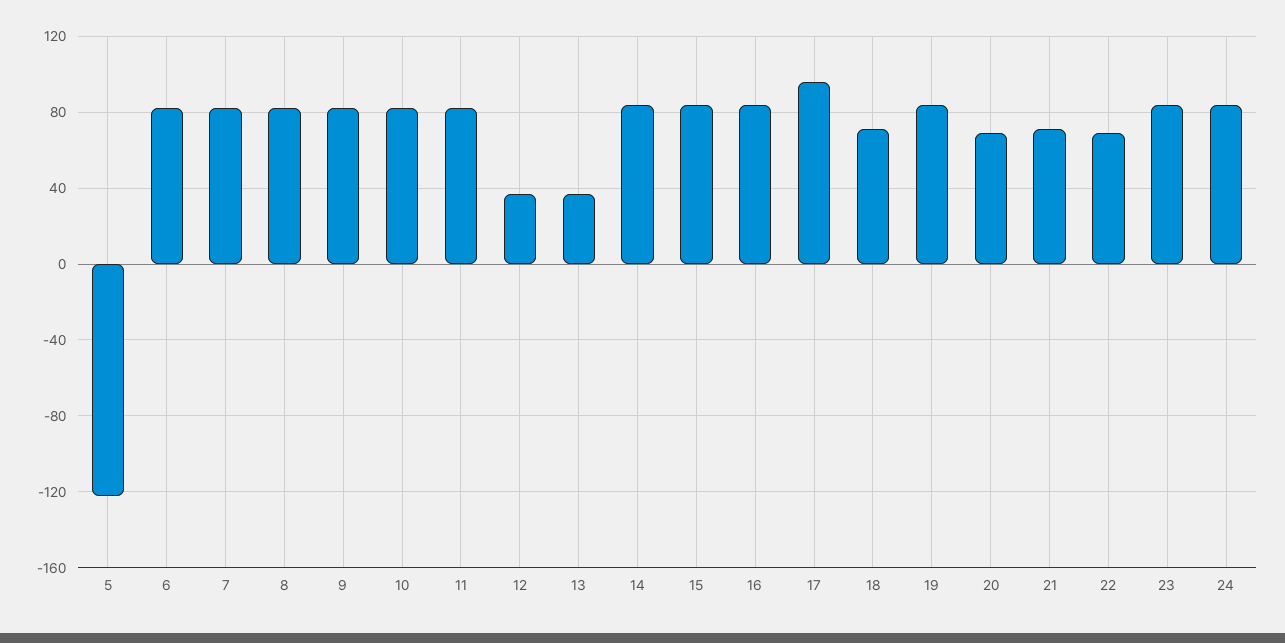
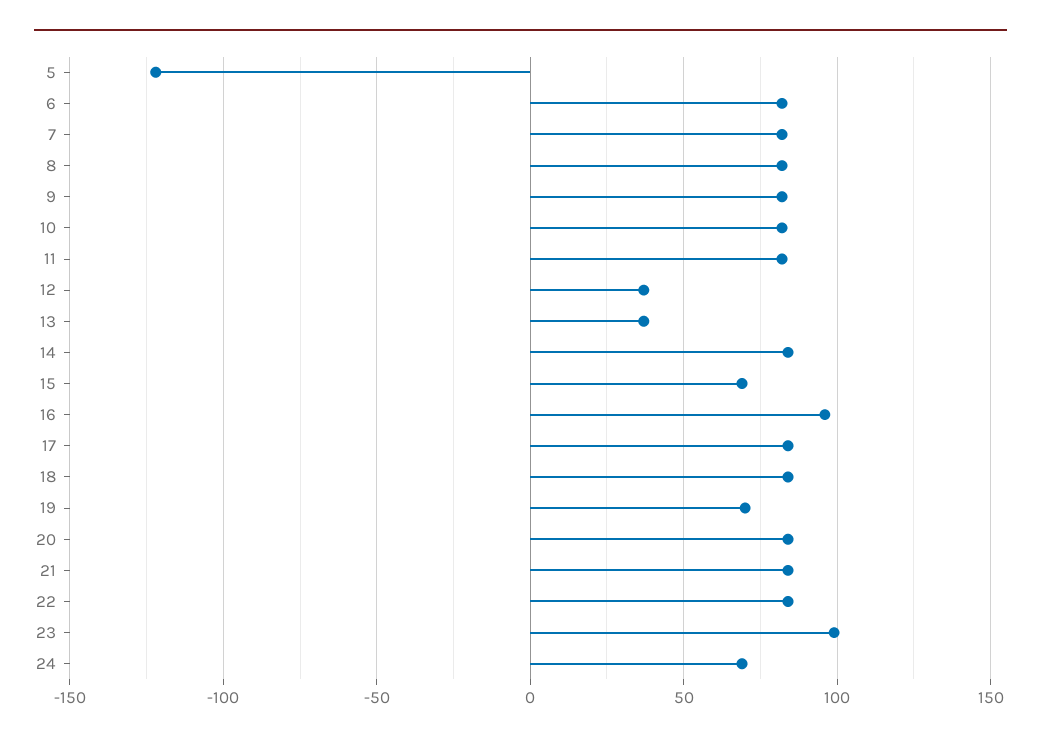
  {
    "5": -120,
    "6": 80,
    "7": 80,
    "8": 80,
    "9": 80,
    "10": 80,
    "11": 80,
    "12": 35,
    "13": 35,
    "14": 85,
-   "15": 85,
+   "15": 70,
-   "16": 85,
+   "16": 95,
-   "17": 95,
+   "17": 85,
-   "18": 70,
+   "18": 85,
-   "19": 85,
+   "19": 70,
-   "20": 70,
+   "20": 85,
-   "21": 70,
+   "21": 85,
-   "22": 70,
+   "22": 85,
-   "23": 85,
+   "23": 100,
-   "24": 85
+   "24": 70
  }

